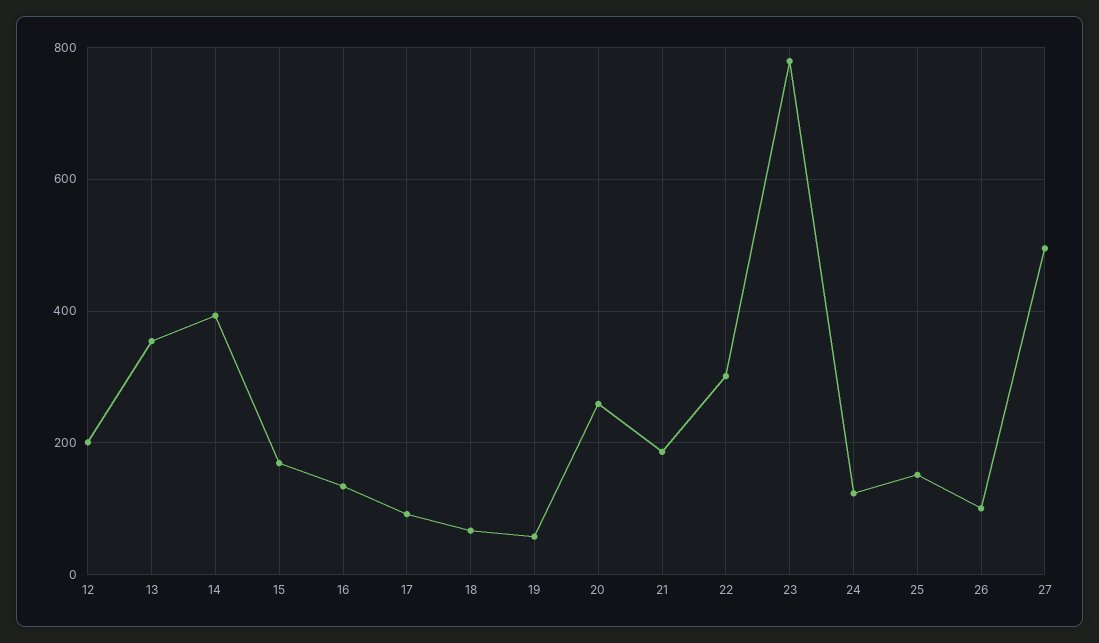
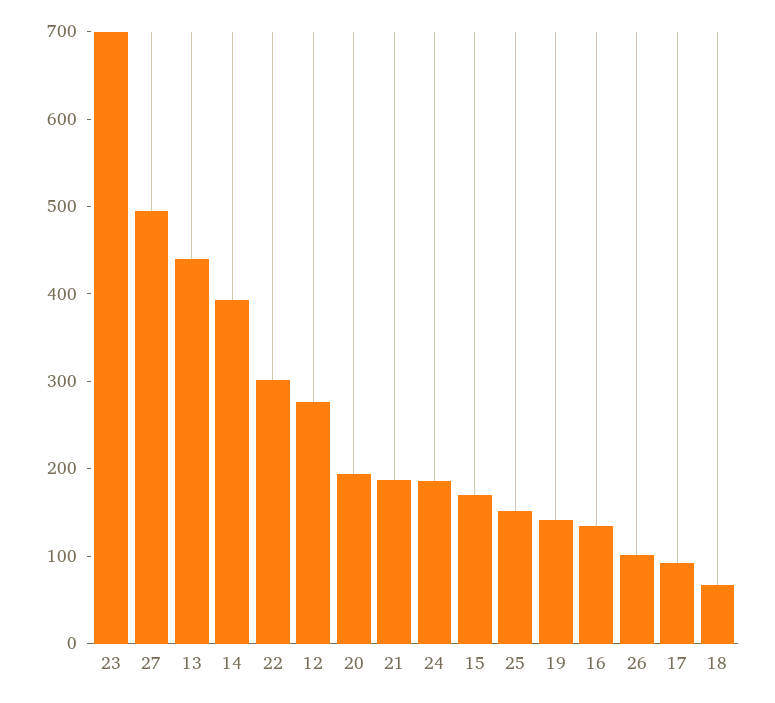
  {
-   "12": 200,
+   "12": 280,
-   "13": 360,
+   "13": 440,
    "14": 400,
    "15": 160,
    "16": 140,
    "17": 100,
    "18": 60,
-   "19": 60,
+   "19": 140,
-   "20": 260,
+   "20": 200,
    "21": 180,
    "22": 300,
-   "23": 780,
+   "23": 700,
-   "24": 120,
+   "24": 180,
    "25": 160,
    "26": 100,
    "27": 500
  }

